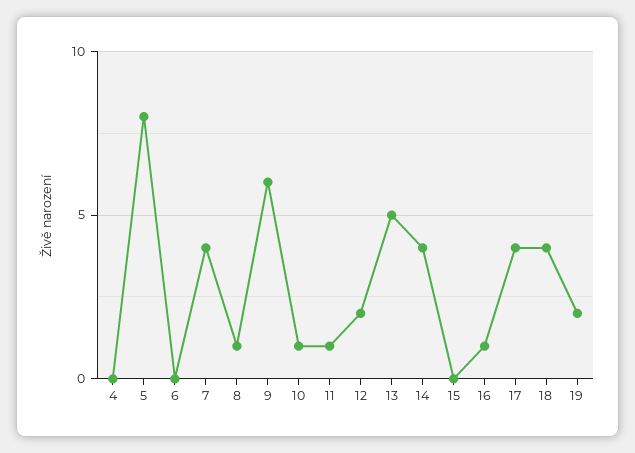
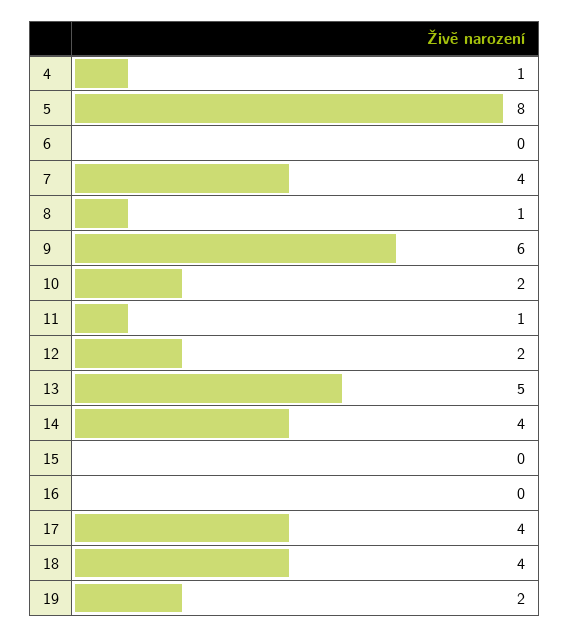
  {
-   "4": 0,
+   "4": 1,
    "5": 8,
    "6": 0,
    "7": 4,
    "8": 1,
    "9": 6,
-   "10": 1,
+   "10": 2,
    "11": 1,
    "12": 2,
    "13": 5,
    "14": 4,
    "15": 0,
-   "16": 1,
+   "16": 0,
    "17": 4,
    "18": 4,
    "19": 2
  }

